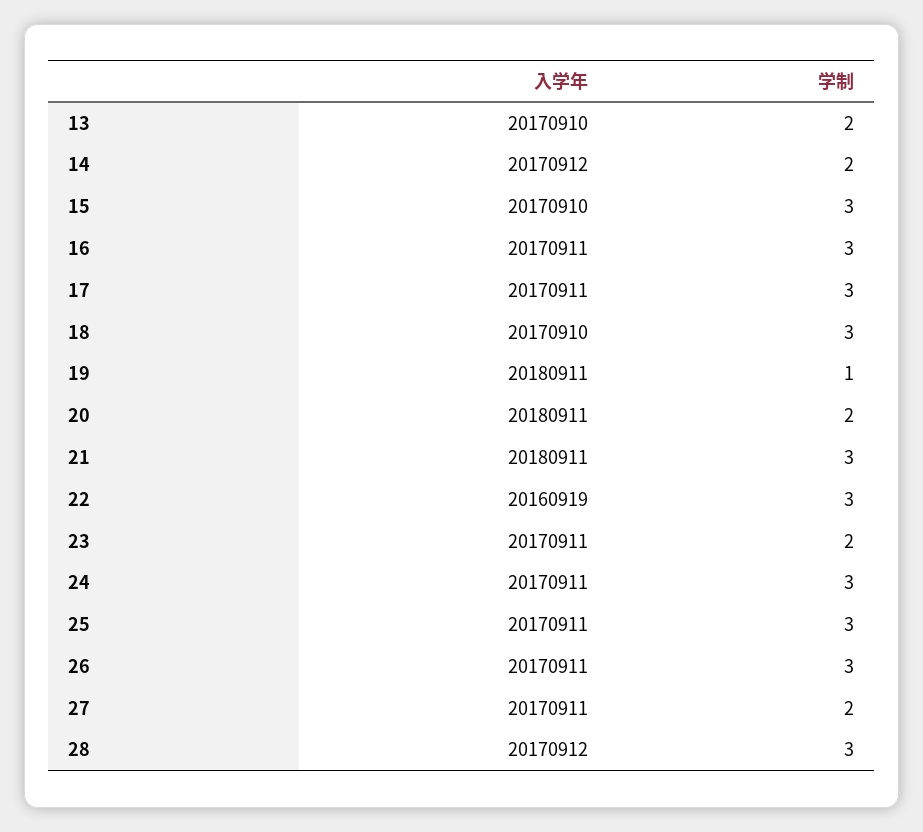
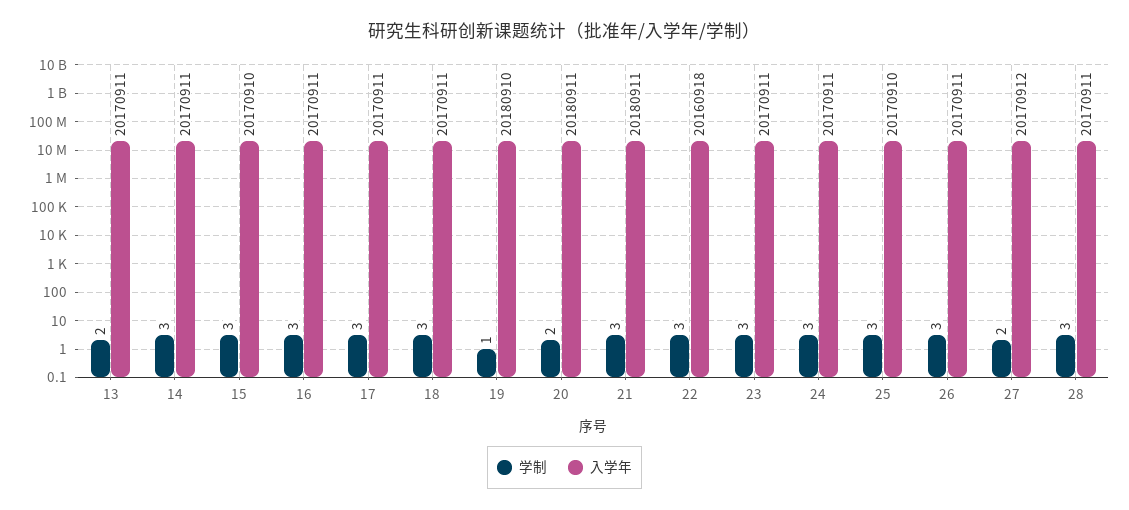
  {
    "入学年": {
-     "13": 20170910,
+     "13": 20170911,
-     "14": 20170912,
+     "14": 20170911,
      "15": 20170910,
      "16": 20170911,
      "17": 20170911,
-     "18": 20170910,
+     "18": 20170911,
-     "19": 20180911,
+     "19": 20180910,
      "20": 20180911,
      "21": 20180911,
-     "22": 20160919,
+     "22": 20160918,
      "23": 20170911,
      "24": 20170911,
-     "25": 20170911,
+     "25": 20170910,
      "26": 20170911,
-     "27": 20170911,
+     "27": 20170912,
-     "28": 20170912
+     "28": 20170911
    },
    "学制": {
      "13": 2,
-     "14": 2,
+     "14": 3,
      "15": 3,
      "16": 3,
      "17": 3,
      "18": 3,
      "19": 1,
      "20": 2,
      "21": 3,
      "22": 3,
-     "23": 2,
+     "23": 3,
      "24": 3,
      "25": 3,
      "26": 3,
      "27": 2,
      "28": 3
    }
  }

